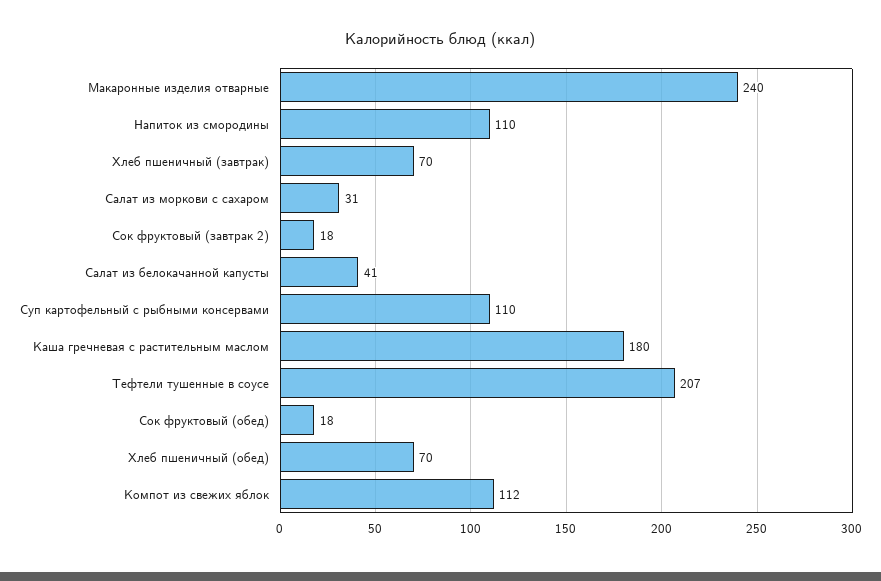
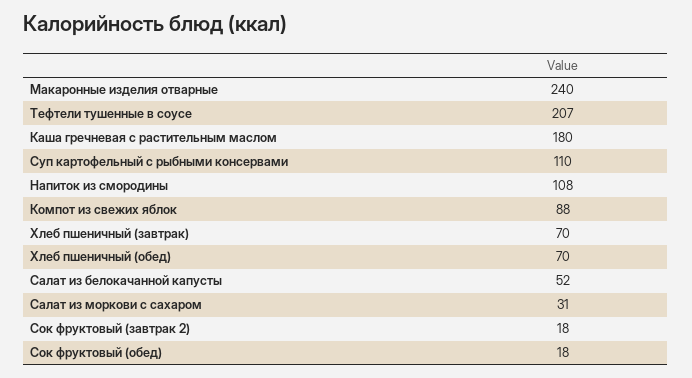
  {
    "Макаронные изделия отварные": 240,
-   "Напиток из смородины": 110,
+   "Напиток из смородины": 108,
    "Хлеб пшеничный (завтрак)": 70,
    "Салат из моркови с сахаром": 31,
    "Сок фруктовый (завтрак 2)": 18,
-   "Салат из белокачанной капусты": 41,
+   "Салат из белокачанной капусты": 52,
    "Суп картофельный с рыбными консервами": 110,
    "Каша гречневая с растительным маслом": 180,
    "Тефтели тушенные в соусе": 207,
    "Сок фруктовый (обед)": 18,
    "Хлеб пшеничный (обед)": 70,
-   "Компот из свежих яблок": 112
+   "Компот из свежих яблок": 88
  }

